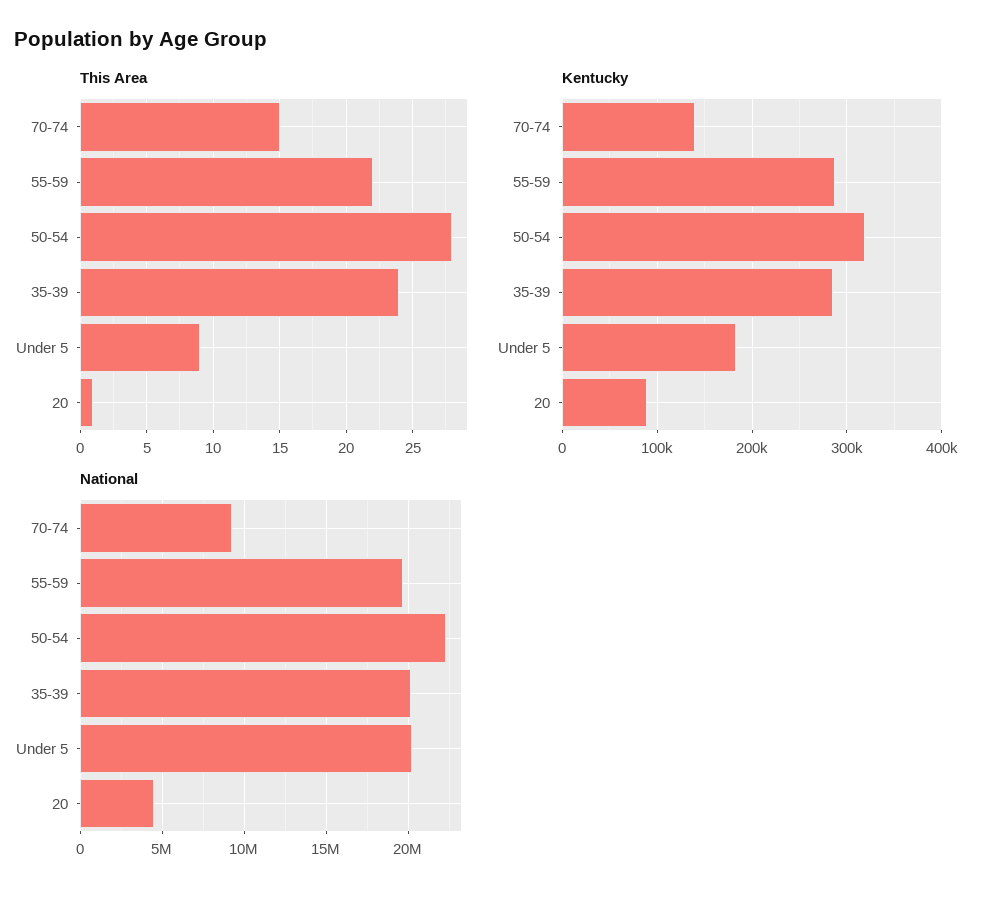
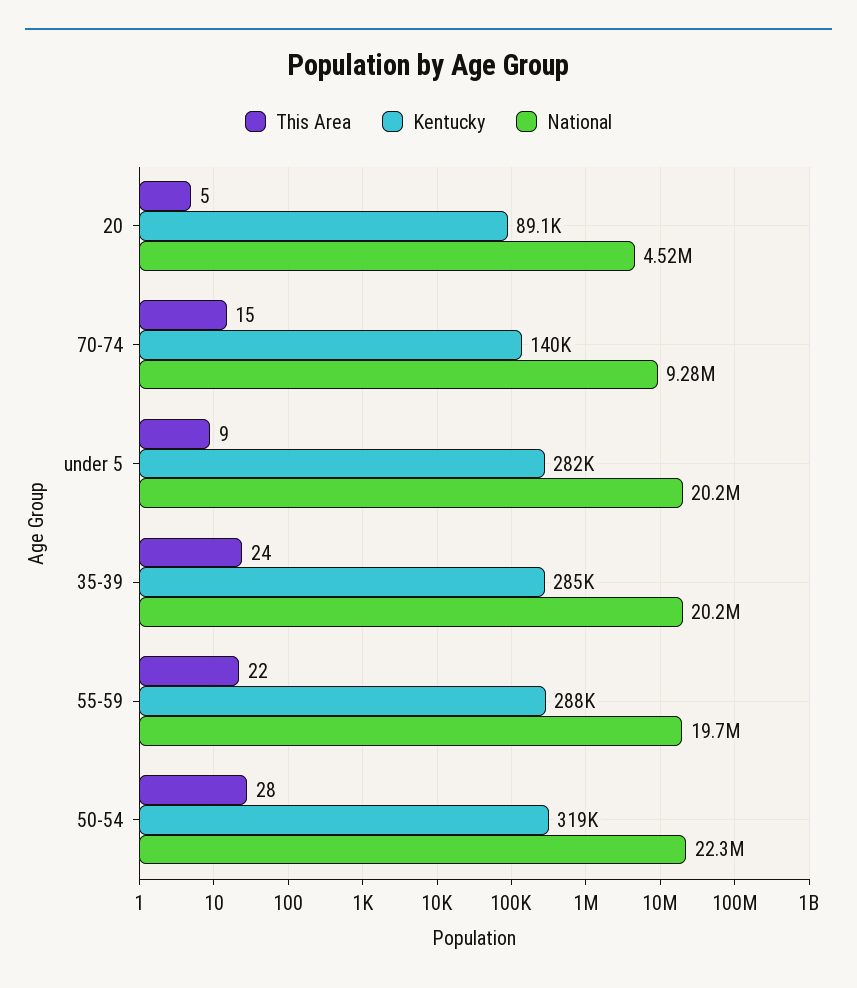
  {
    "This Area": {
      "70-74": 15,
      "55-59": 22,
      "50-54": 28,
      "35-39": 24,
      "Under 5": 9,
-     "20": 1
+     "20": 5
    },
    "Kentucky": {
      "70-74": 140000,
      "55-59": 288000,
      "50-54": 319000,
      "35-39": 285000,
-     "Under 5": 180000,
+     "Under 5": 282000,
      "20": 89100
    },
    "National": {
      "70-74": 9280000,
      "55-59": 19700000,
      "50-54": 22300000,
      "35-39": 20200000,
      "Under 5": 20200000,
      "20": 4520000
    }
  }

